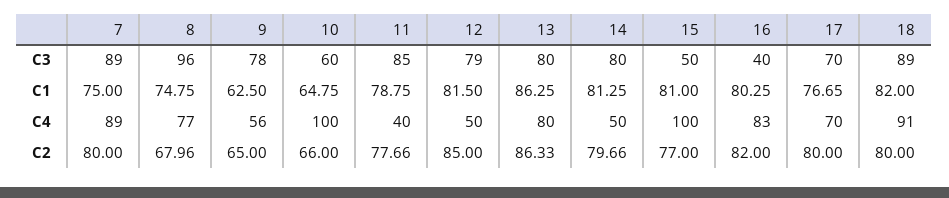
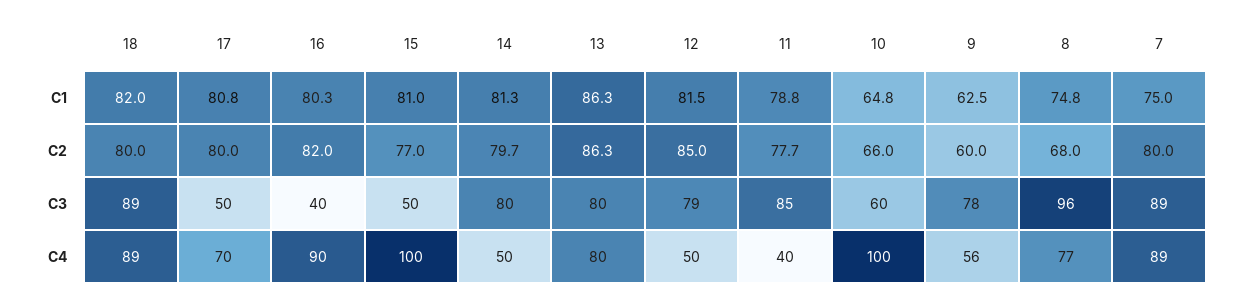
  {
    "7": {
      "C3": 89,
      "C1": 75,
      "C4": 89,
      "C2": 80
    },
    "8": {
      "C3": 96,
      "C1": 74.75,
      "C4": 77,
      "C2": 67.96
    },
    "9": {
      "C3": 78,
      "C1": 62.5,
      "C4": 56,
-     "C2": 65
+     "C2": 60
    },
    "10": {
      "C3": 60,
      "C1": 64.75,
      "C4": 100,
      "C2": 66
    },
    "11": {
      "C3": 85,
      "C1": 78.75,
      "C4": 40,
      "C2": 77.66
    },
    "12": {
      "C3": 79,
      "C1": 81.5,
      "C4": 50,
      "C2": 85
    },
    "13": {
      "C3": 80,
      "C1": 86.25,
      "C4": 80,
      "C2": 86.33
    },
    "14": {
      "C3": 80,
      "C1": 81.25,
      "C4": 50,
      "C2": 79.66
    },
    "15": {
      "C3": 50,
      "C1": 81,
      "C4": 100,
      "C2": 77
    },
    "16": {
      "C3": 40,
      "C1": 80.25,
-     "C4": 83,
+     "C4": 90,
      "C2": 82
    },
    "17": {
-     "C3": 70,
+     "C3": 50,
-     "C1": 76.65,
+     "C1": 80.8,
      "C4": 70,
      "C2": 80
    },
    "18": {
      "C3": 89,
      "C1": 82,
-     "C4": 91,
+     "C4": 89,
      "C2": 80
    }
  }

